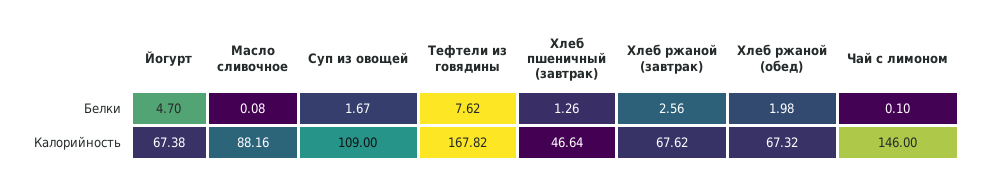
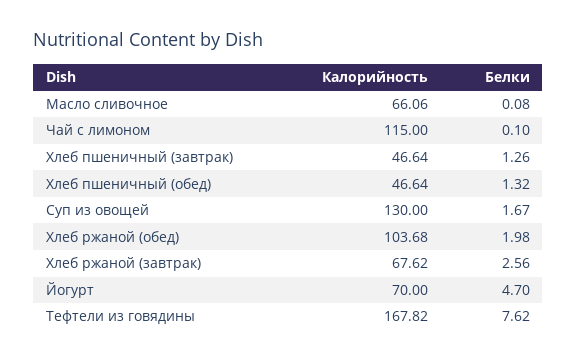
  {
    "Йогурт": {
      "Белки": 4.7,
-     "Калорийность": 67.38
+     "Калорийность": 70
    },
    "Масло сливочное": {
      "Белки": 0.08,
-     "Калорийность": 88.16
+     "Калорийность": 66.06
    },
    "Суп из овощей": {
      "Белки": 1.67,
-     "Калорийность": 109
+     "Калорийность": 130
    },
    "Тефтели из говядины": {
      "Белки": 7.62,
      "Калорийность": 167.82
    },
    "Хлеб пшеничный (завтрак)": {
      "Белки": 1.26,
      "Калорийность": 46.64
    },
    "Хлеб ржаной (завтрак)": {
      "Белки": 2.56,
      "Калорийность": 67.62
    },
    "Хлеб ржаной (обед)": {
      "Белки": 1.98,
-     "Калорийность": 67.32
+     "Калорийность": 103.68
    },
    "Чай с лимоном": {
      "Белки": 0.1,
-     "Калорийность": 146
+     "Калорийность": 115
-   }
+   },
+   "Хлеб пшеничный (обед)": {
+     "Калорийность": 46.64,
+     "Белки": 1.32
+   }
  }

